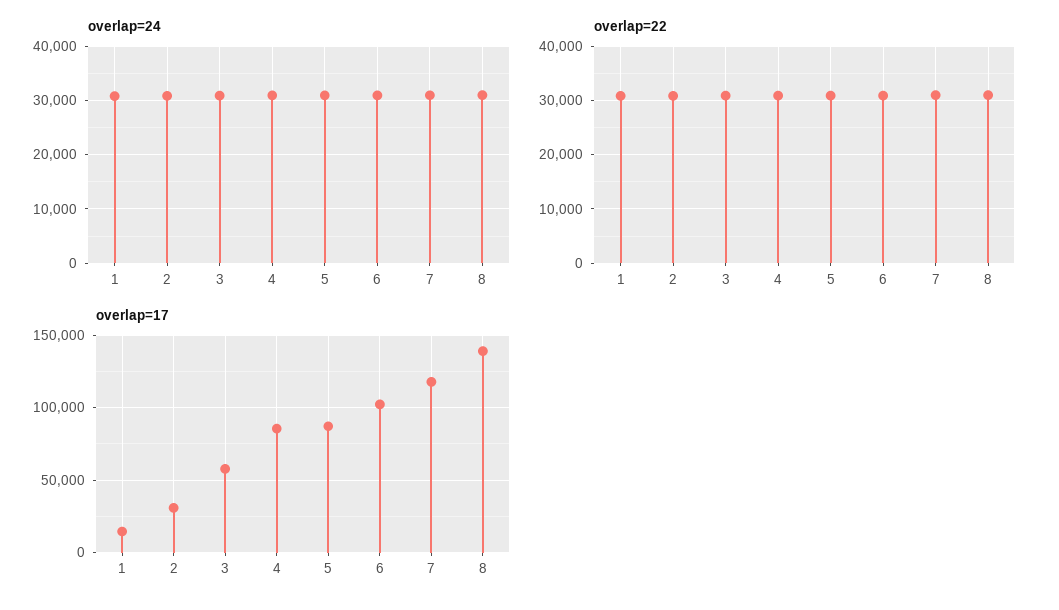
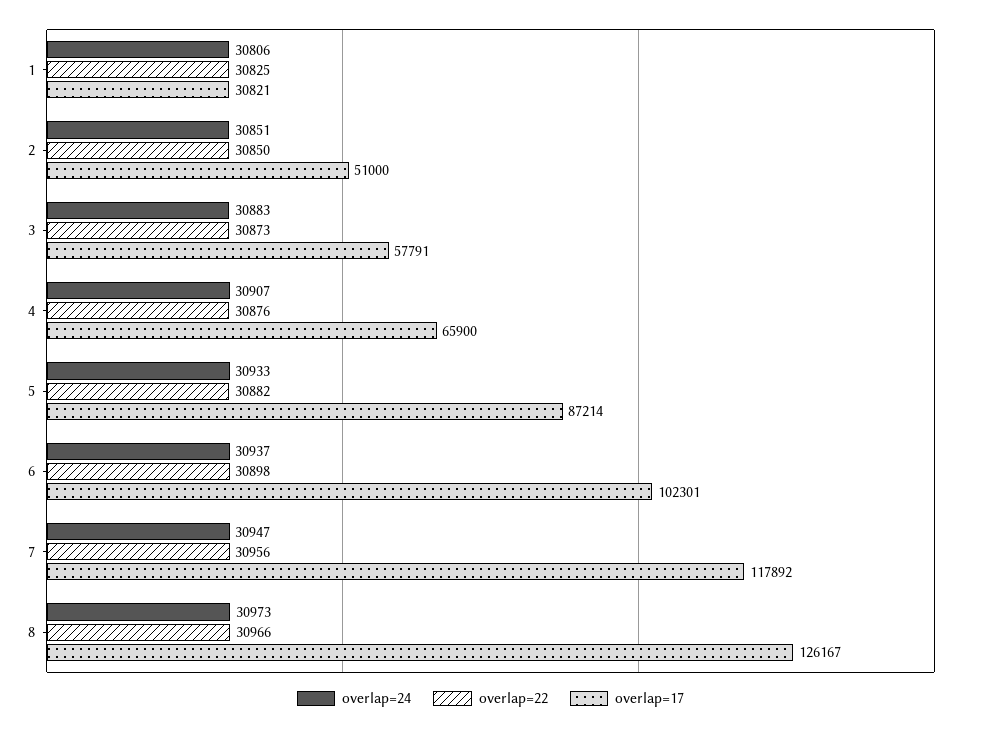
  {
    "overlap=24": {
      "1": 30806,
      "2": 30851,
      "3": 30883,
      "4": 30907,
      "5": 30933,
      "6": 30937,
      "7": 30947,
      "8": 30973
    },
    "overlap=22": {
      "1": 30825,
      "2": 30850,
      "3": 30873,
      "4": 30876,
      "5": 30882,
      "6": 30898,
      "7": 30956,
      "8": 30966
    },
    "overlap=17": {
-     "1": 15000,
+     "1": 30821,
-     "2": 30000,
+     "2": 51000,
      "3": 57791,
-     "4": 85000,
+     "4": 65900,
      "5": 87214,
      "6": 102301,
      "7": 117892,
-     "8": 140000
+     "8": 126167
    }
  }

